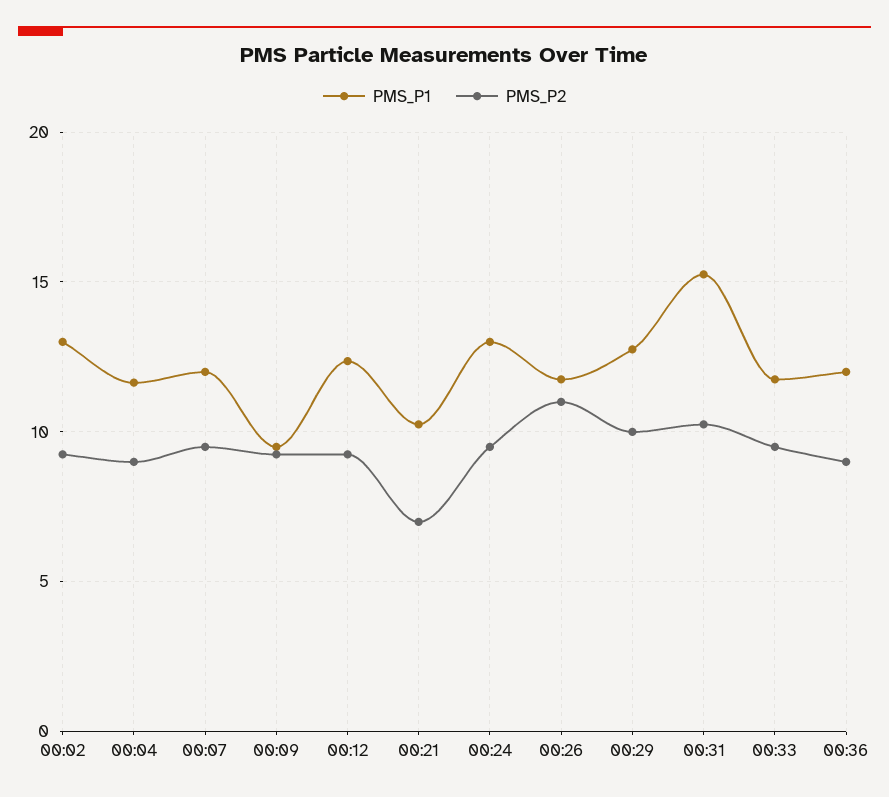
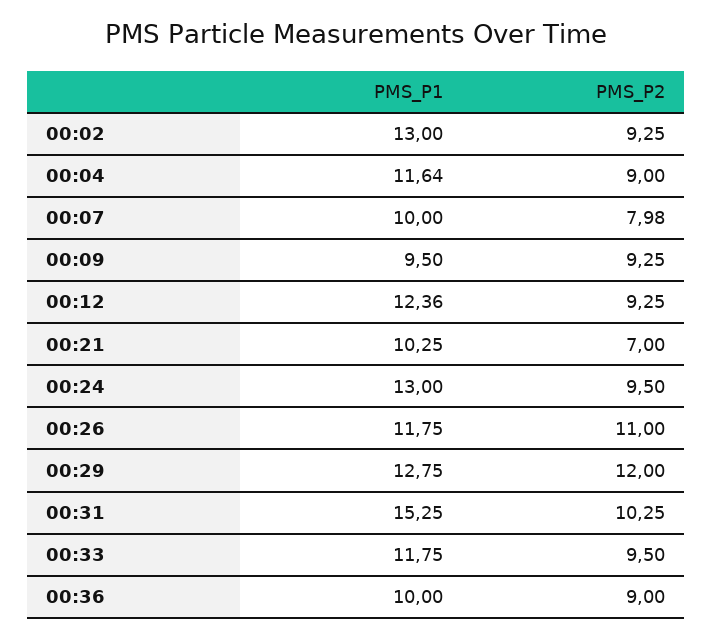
  {
    "PMS_P1": {
      "00:02": 13,
      "00:04": 11.64,
-     "00:07": 12,
+     "00:07": 10,
      "00:09": 9.5,
      "00:12": 12.36,
      "00:21": 10.25,
      "00:24": 13,
      "00:26": 11.75,
      "00:29": 12.75,
      "00:31": 15.25,
      "00:33": 11.75,
-     "00:36": 12
+     "00:36": 10
    },
    "PMS_P2": {
      "00:02": 9.25,
      "00:04": 9,
-     "00:07": 9.5,
+     "00:07": 7.98,
      "00:09": 9.25,
      "00:12": 9.25,
      "00:21": 7,
      "00:24": 9.5,
      "00:26": 11,
-     "00:29": 10,
+     "00:29": 12,
      "00:31": 10.25,
      "00:33": 9.5,
      "00:36": 9
    }
  }

